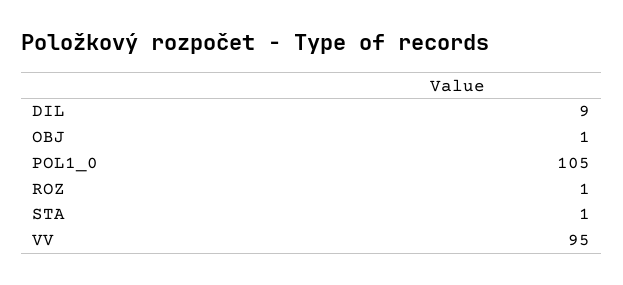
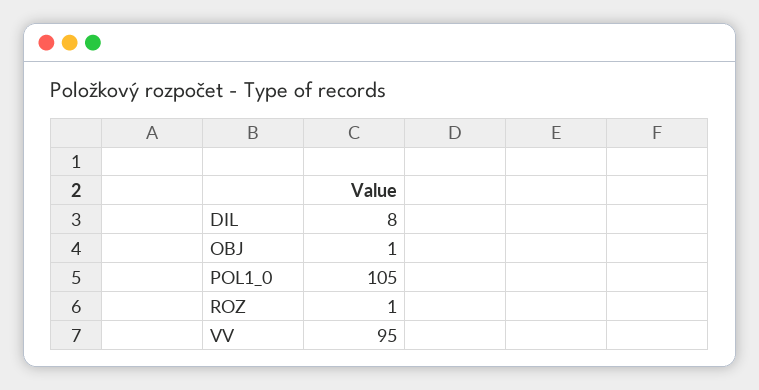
  {
-   "DIL": 9,
+   "DIL": 8,
    "OBJ": 1,
    "POL1_0": 105,
    "ROZ": 1,
-   "STA": 1,
    "VV": 95
  }

